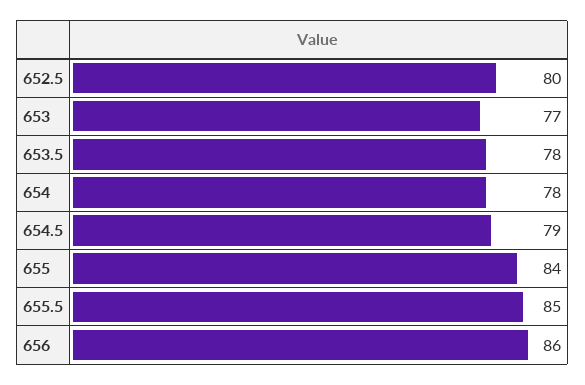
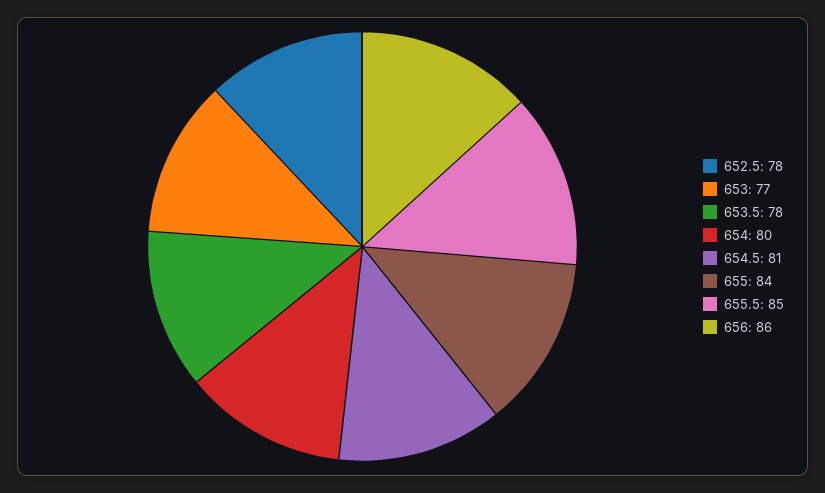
  {
-   "652.5": 80,
+   "652.5": 78,
    "653": 77,
    "653.5": 78,
-   "654": 78,
+   "654": 80,
-   "654.5": 79,
+   "654.5": 81,
    "655": 84,
    "655.5": 85,
    "656": 86
  }

